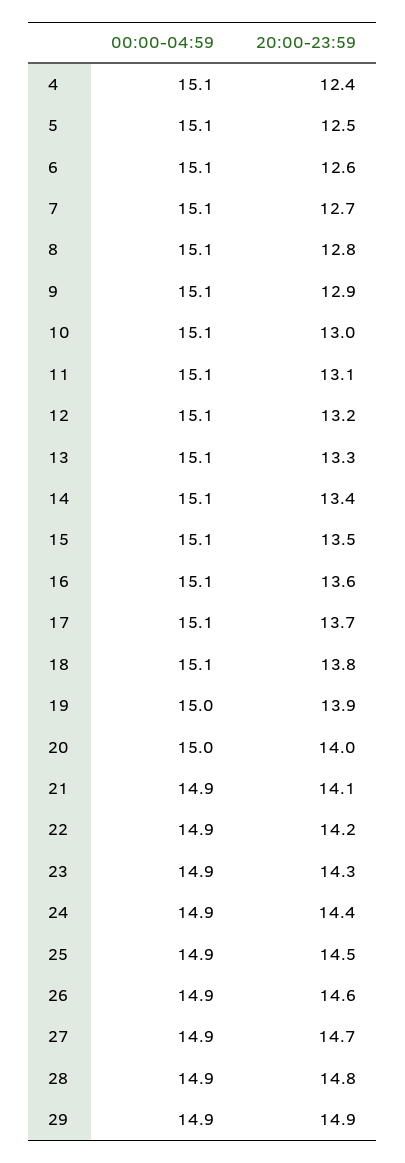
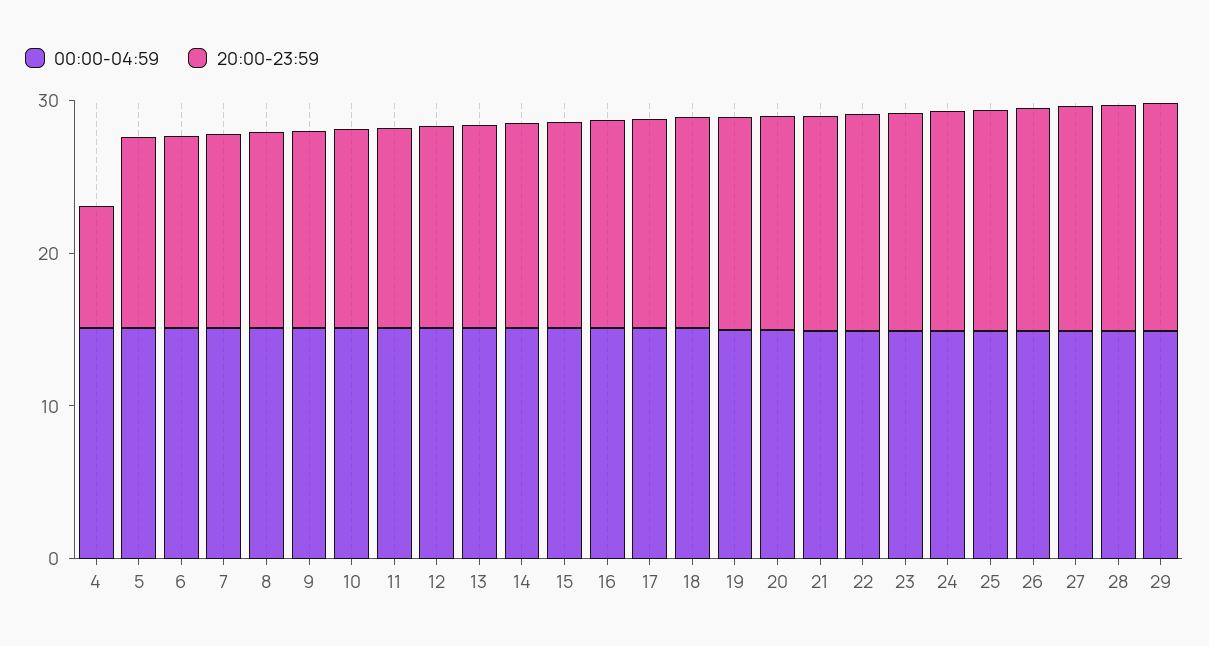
  {
    "00:00-04:59": {
      "4": 15.1,
      "5": 15.1,
      "6": 15.1,
      "7": 15.1,
      "8": 15.1,
      "9": 15.1,
      "10": 15.1,
      "11": 15.1,
      "12": 15.1,
      "13": 15.1,
      "14": 15.1,
      "15": 15.1,
      "16": 15.1,
      "17": 15.1,
      "18": 15.1,
      "19": 15,
      "20": 15,
      "21": 14.9,
      "22": 14.9,
      "23": 14.9,
      "24": 14.9,
      "25": 14.9,
      "26": 14.9,
      "27": 14.9,
      "28": 14.9,
      "29": 14.9
    },
    "20:00-23:59": {
-     "4": 12.4,
+     "4": 8,
      "5": 12.5,
      "6": 12.6,
      "7": 12.7,
      "8": 12.8,
      "9": 12.9,
      "10": 13,
      "11": 13.1,
      "12": 13.2,
      "13": 13.3,
      "14": 13.4,
      "15": 13.5,
      "16": 13.6,
      "17": 13.7,
      "18": 13.8,
      "19": 13.9,
      "20": 14,
      "21": 14.1,
      "22": 14.2,
      "23": 14.3,
      "24": 14.4,
      "25": 14.5,
      "26": 14.6,
      "27": 14.7,
      "28": 14.8,
      "29": 14.9
    }
  }

